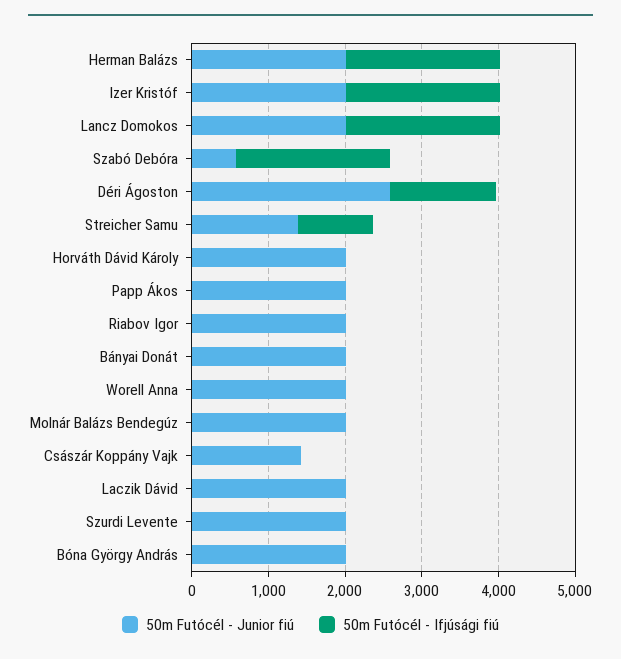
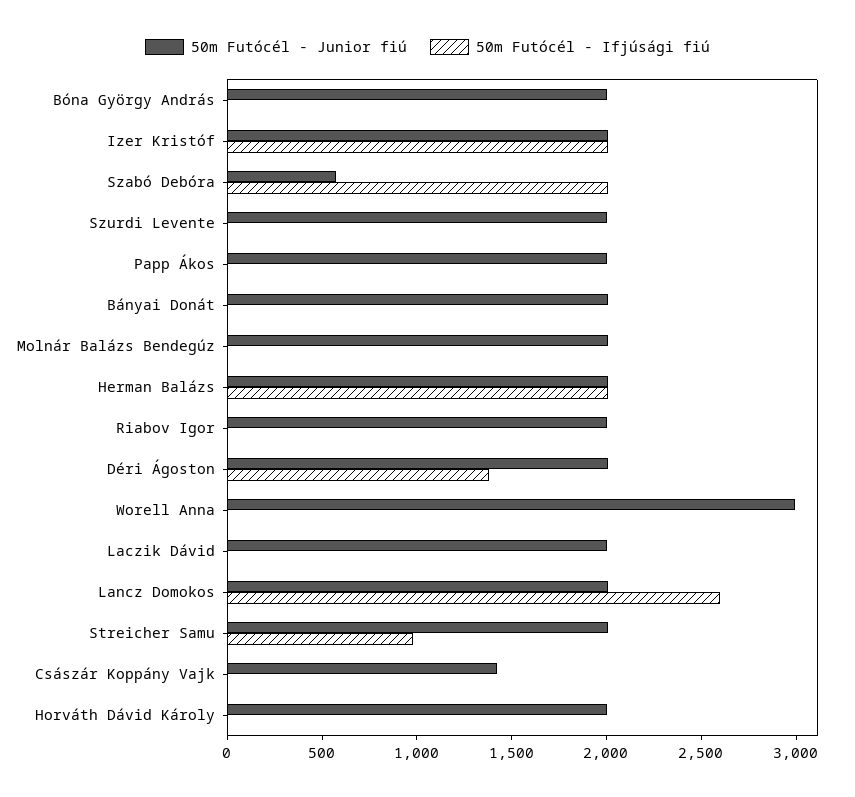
  {
    "50m Futócél - Junior fiú": {
      "Herman Balázs": 2000,
      "Izer Kristóf": 2000,
      "Lancz Domokos": 2000,
      "Szabó Debóra": 600,
-     "Déri Ágoston": 2600,
+     "Déri Ágoston": 2000,
-     "Streicher Samu": 1400,
+     "Streicher Samu": 2000,
      "Horváth Dávid Károly": 2000,
      "Papp Ákos": 2000,
      "Riabov Igor": 2000,
      "Bányai Donát": 2000,
-     "Worell Anna": 2000,
+     "Worell Anna": 3000,
      "Molnár Balázs Bendegúz": 2000,
      "Császár Koppány Vajk": 1400,
      "Laczik Dávid": 2000,
      "Szurdi Levente": 2000,
      "Bóna György András": 2000
    },
    "50m Futócél - Ifjúsági fiú": {
      "Herman Balázs": 2000,
      "Izer Kristóf": 2000,
-     "Lancz Domokos": 2000,
+     "Lancz Domokos": 2600,
      "Szabó Debóra": 2000,
      "Déri Ágoston": 1400,
      "Streicher Samu": 1000,
      "Horváth Dávid Károly": 0,
      "Papp Ákos": 0,
      "Riabov Igor": 0,
      "Bányai Donát": 0,
      "Worell Anna": 0,
      "Molnár Balázs Bendegúz": 0,
      "Császár Koppány Vajk": 0,
      "Laczik Dávid": 0,
      "Szurdi Levente": 0,
      "Bóna György András": 0
    }
  }

